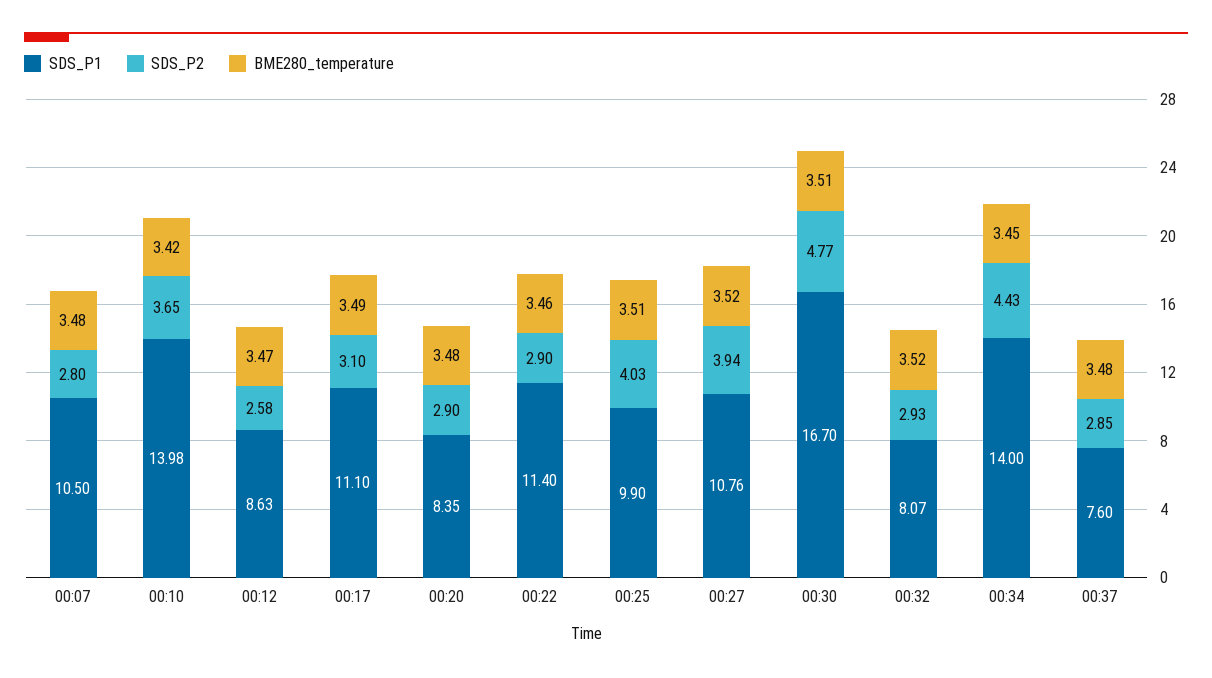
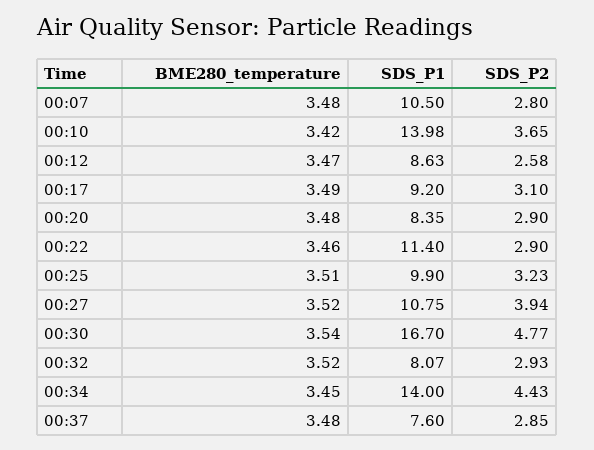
  {
    "SDS_P1": {
      "00:07": 10.5,
      "00:10": 13.98,
      "00:12": 8.63,
-     "00:17": 11.1,
+     "00:17": 9.2,
      "00:20": 8.35,
      "00:22": 11.4,
      "00:25": 9.9,
-     "00:27": 10.76,
+     "00:27": 10.75,
      "00:30": 16.7,
      "00:32": 8.07,
      "00:34": 14,
      "00:37": 7.6
    },
    "SDS_P2": {
      "00:07": 2.8,
      "00:10": 3.65,
      "00:12": 2.58,
      "00:17": 3.1,
      "00:20": 2.9,
      "00:22": 2.9,
-     "00:25": 4.03,
+     "00:25": 3.23,
      "00:27": 3.94,
      "00:30": 4.77,
      "00:32": 2.93,
      "00:34": 4.43,
      "00:37": 2.85
    },
    "BME280_temperature": {
      "00:07": 3.48,
      "00:10": 3.42,
      "00:12": 3.47,
      "00:17": 3.49,
      "00:20": 3.48,
      "00:22": 3.46,
      "00:25": 3.51,
      "00:27": 3.52,
-     "00:30": 3.51,
+     "00:30": 3.54,
      "00:32": 3.52,
      "00:34": 3.45,
      "00:37": 3.48
    }
  }

